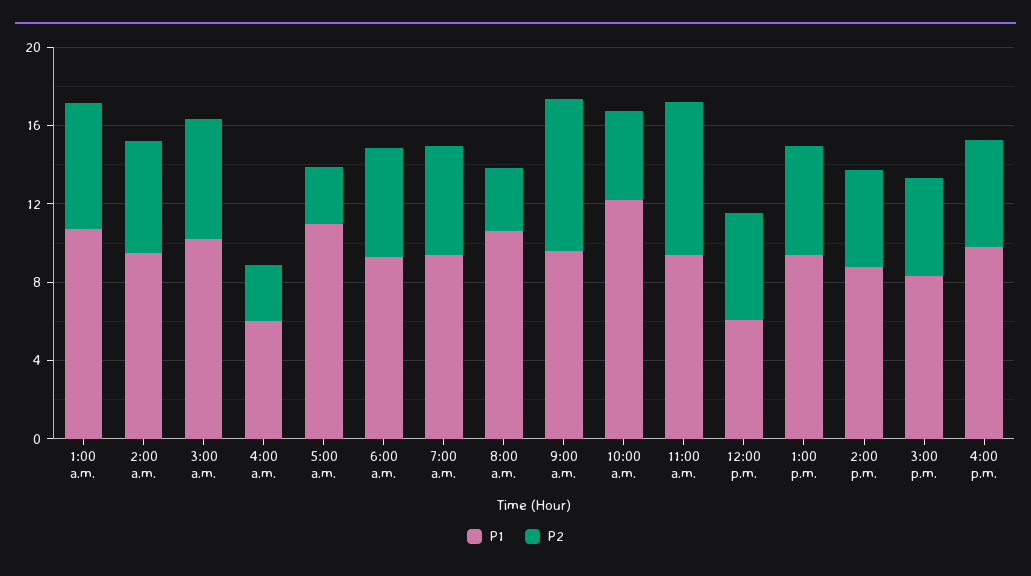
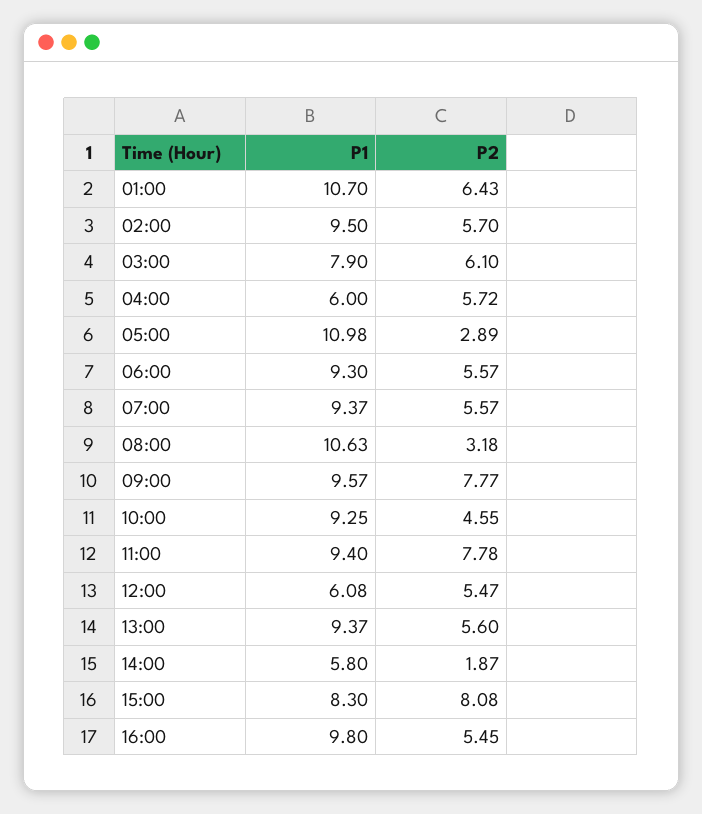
  {
    "P1": {
      "1:00 a.m.": 10.7,
      "2:00 a.m.": 9.5,
-     "3:00 a.m.": 10,
+     "3:00 a.m.": 7.9,
      "4:00 a.m.": 6,
      "5:00 a.m.": 10.98,
      "6:00 a.m.": 9.3,
      "7:00 a.m.": 9.37,
      "8:00 a.m.": 10.63,
      "9:00 a.m.": 9.57,
-     "10:00 a.m.": 12,
+     "10:00 a.m.": 9.25,
      "11:00 a.m.": 9.4,
      "12:00 p.m.": 6.08,
      "1:00 p.m.": 9.37,
-     "2:00 p.m.": 9,
+     "2:00 p.m.": 5.8,
      "3:00 p.m.": 8.3,
      "4:00 p.m.": 9.8
    },
    "P2": {
      "1:00 a.m.": 6.43,
      "2:00 a.m.": 5.7,
      "3:00 a.m.": 6.1,
-     "4:00 a.m.": 3,
+     "4:00 a.m.": 5.72,
      "5:00 a.m.": 2.89,
      "6:00 a.m.": 5.57,
      "7:00 a.m.": 5.57,
      "8:00 a.m.": 3.18,
      "9:00 a.m.": 7.77,
      "10:00 a.m.": 4.55,
      "11:00 a.m.": 7.78,
      "12:00 p.m.": 5.47,
      "1:00 p.m.": 5.6,
-     "2:00 p.m.": 5,
+     "2:00 p.m.": 1.87,
-     "3:00 p.m.": 5,
+     "3:00 p.m.": 8.08,
      "4:00 p.m.": 5.45
    }
  }

